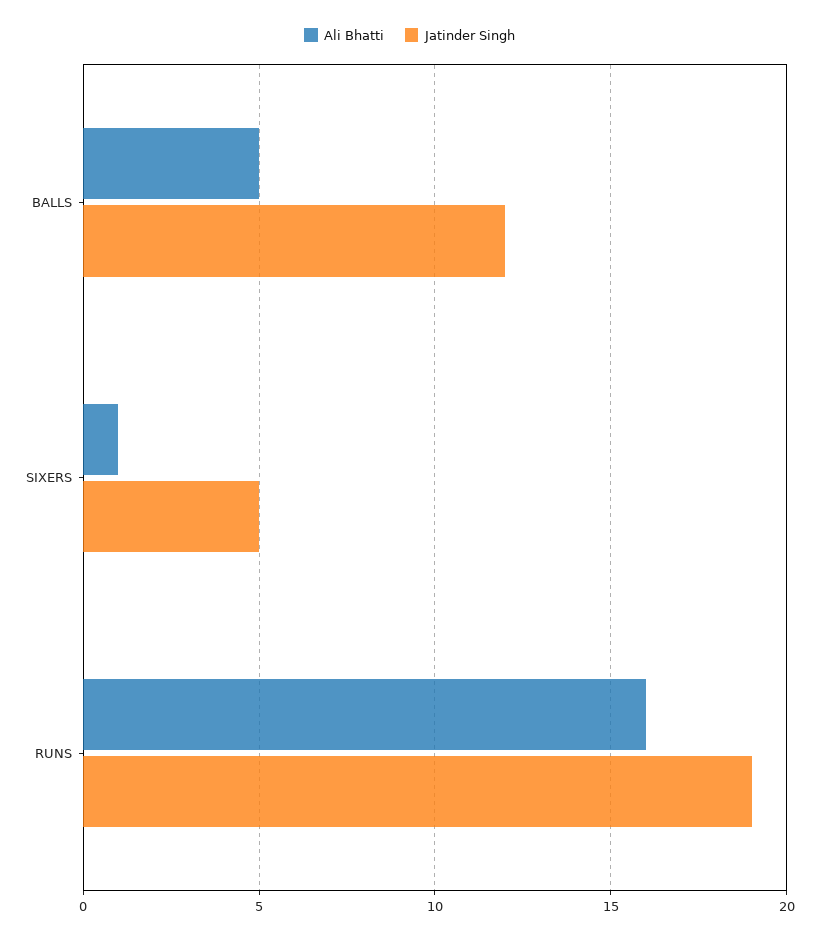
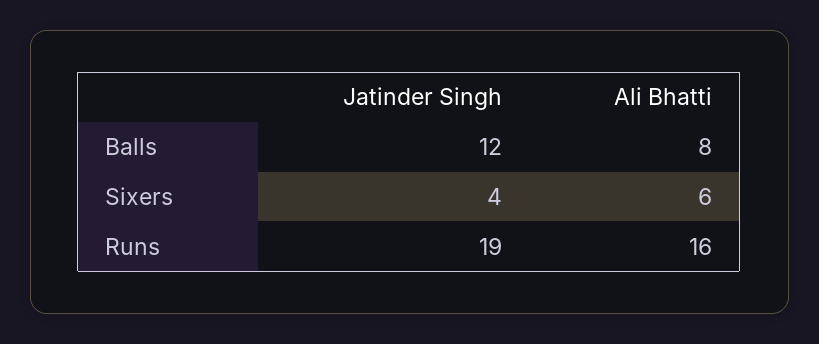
  {
    "Ali Bhatti": {
-     "BALLS": 5,
+     "BALLS": 8,
-     "SIXERS": 1,
+     "SIXERS": 6,
      "RUNS": 16
    },
    "Jatinder Singh": {
      "BALLS": 12,
-     "SIXERS": 5,
+     "SIXERS": 4,
      "RUNS": 19
    }
  }

